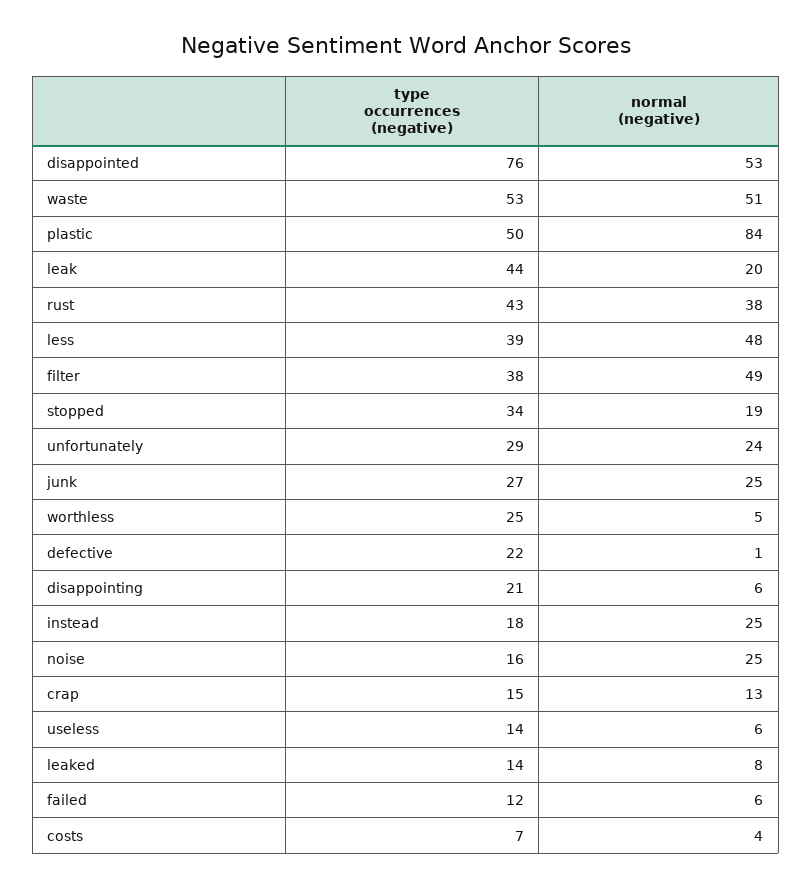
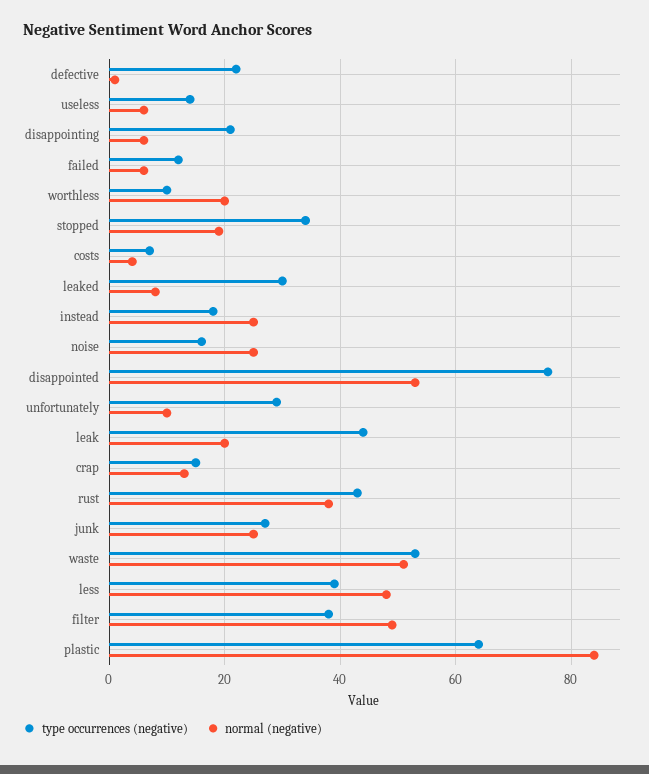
  {
    "type occurrences (negative)": {
      "disappointed": 76,
      "waste": 53,
-     "plastic": 50,
+     "plastic": 65,
      "leak": 44,
      "rust": 43,
      "less": 39,
      "filter": 38,
      "stopped": 34,
      "unfortunately": 29,
      "junk": 27,
-     "worthless": 25,
+     "worthless": 10,
      "defective": 22,
      "disappointing": 21,
      "instead": 18,
      "noise": 16,
      "crap": 15,
      "useless": 14,
-     "leaked": 14,
+     "leaked": 30,
      "failed": 12,
      "costs": 7
    },
    "normal (negative)": {
      "disappointed": 53,
      "waste": 51,
      "plastic": 84,
      "leak": 20,
      "rust": 38,
      "less": 48,
      "filter": 49,
      "stopped": 19,
-     "unfortunately": 24,
+     "unfortunately": 10,
      "junk": 25,
-     "worthless": 5,
+     "worthless": 20,
      "defective": 1,
      "disappointing": 6,
      "instead": 25,
      "noise": 25,
      "crap": 13,
      "useless": 6,
      "leaked": 8,
      "failed": 6,
      "costs": 4
    }
  }

